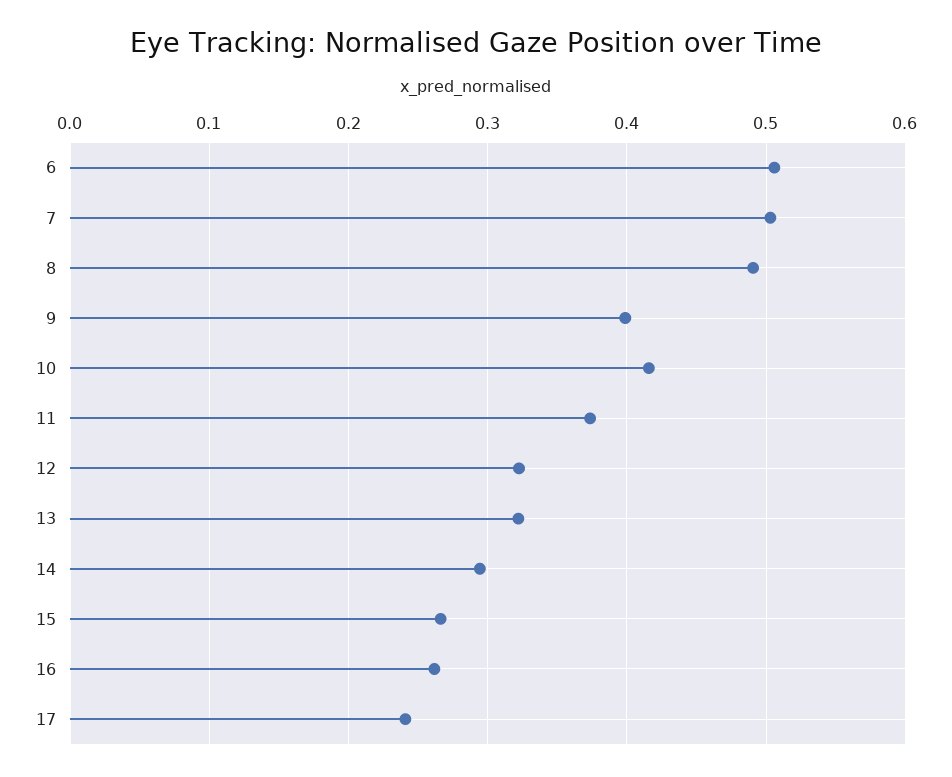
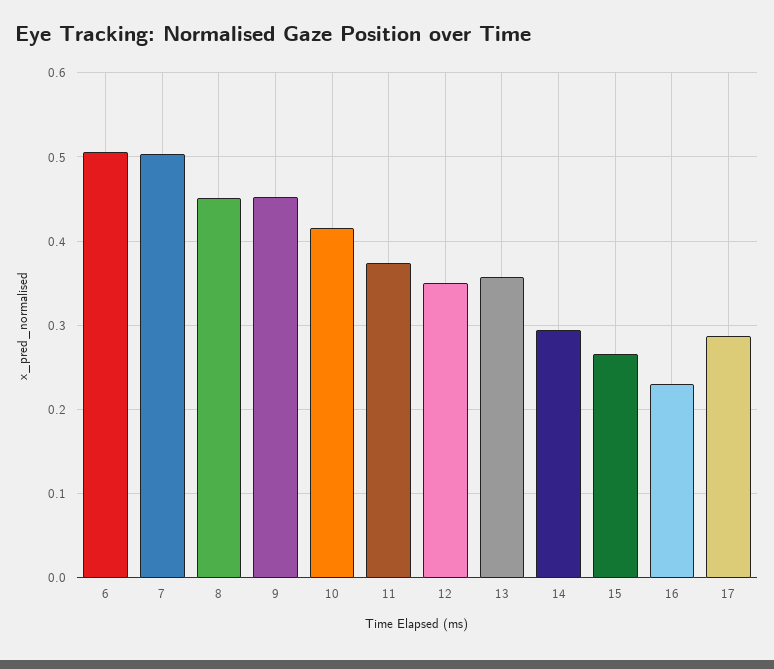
  {
    "6": 0.51,
    "7": 0.5,
-   "8": 0.49,
+   "8": 0.45,
-   "9": 0.4,
+   "9": 0.45,
    "10": 0.42,
    "11": 0.37,
-   "12": 0.32,
+   "12": 0.35,
-   "13": 0.32,
+   "13": 0.36,
    "14": 0.29,
    "15": 0.27,
-   "16": 0.26,
+   "16": 0.23,
-   "17": 0.24
+   "17": 0.29
  }

